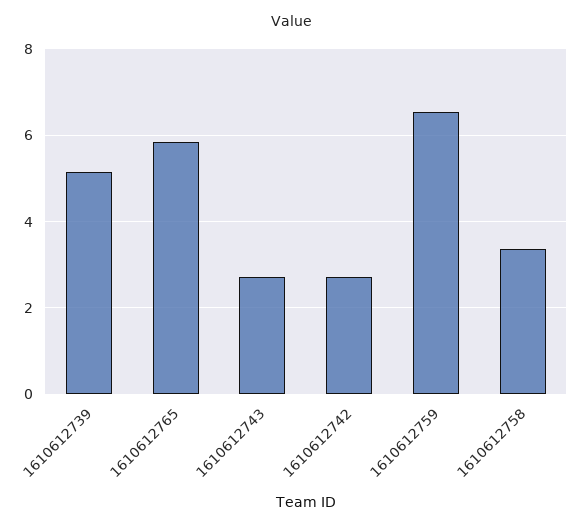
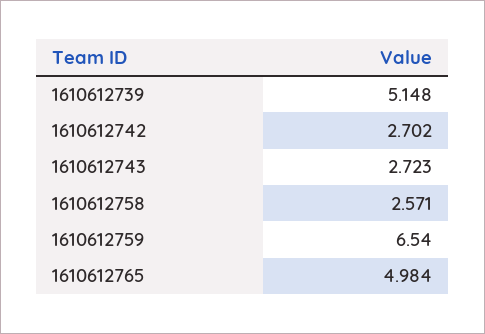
  {
    "1610612739": 5.148,
-   "1610612765": 5.8,
+   "1610612765": 4.984,
    "1610612743": 2.723,
    "1610612742": 2.702,
    "1610612759": 6.54,
-   "1610612758": 3.4
+   "1610612758": 2.571
  }

